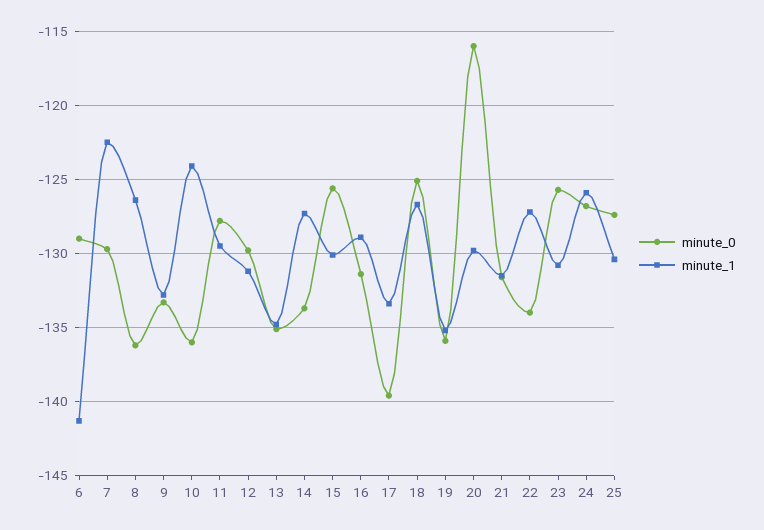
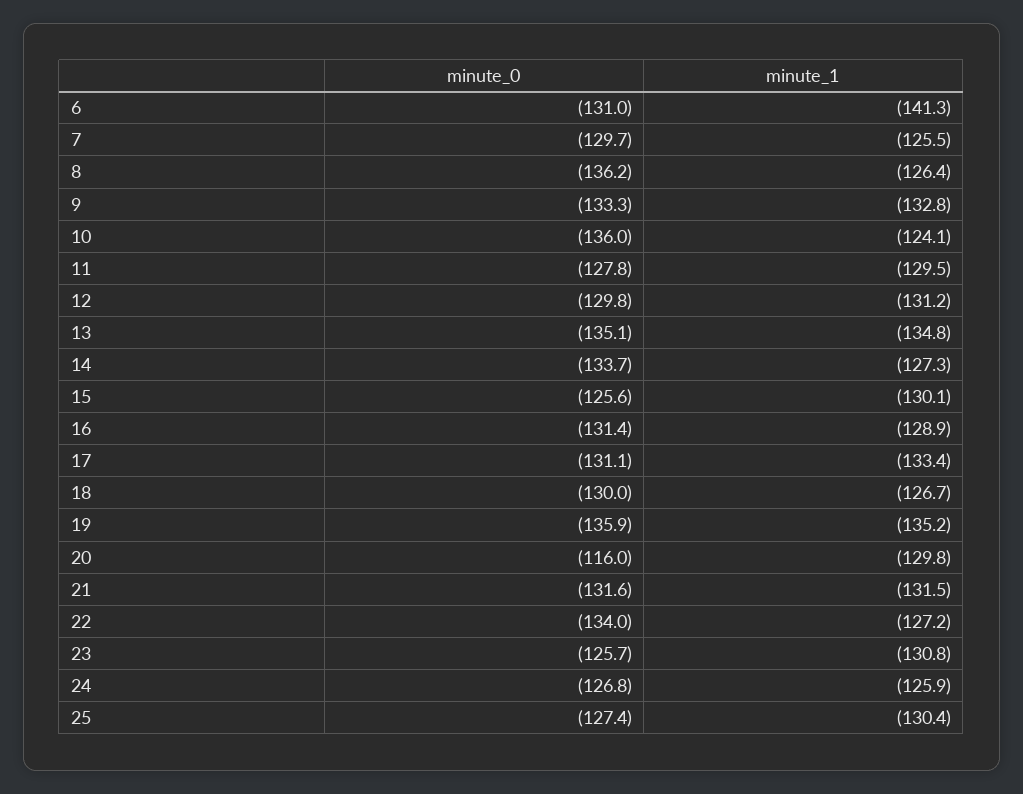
  {
    "minute_0": {
-     "6": -129,
+     "6": -131,
      "7": -129.7,
      "8": -136.2,
      "9": -133.3,
      "10": -136,
      "11": -127.8,
      "12": -129.8,
      "13": -135.1,
      "14": -133.7,
      "15": -125.6,
      "16": -131.4,
-     "17": -139.5,
+     "17": -131.1,
-     "18": -125,
+     "18": -130,
      "19": -135.9,
      "20": -116,
      "21": -131.6,
      "22": -134,
      "23": -125.7,
      "24": -126.8,
      "25": -127.4
    },
    "minute_1": {
      "6": -141.3,
-     "7": -122.5,
+     "7": -125.5,
      "8": -126.4,
      "9": -132.8,
      "10": -124.1,
      "11": -129.5,
      "12": -131.2,
      "13": -134.8,
      "14": -127.3,
      "15": -130.1,
      "16": -128.9,
      "17": -133.4,
      "18": -126.7,
      "19": -135.2,
      "20": -129.8,
      "21": -131.5,
      "22": -127.2,
      "23": -130.8,
      "24": -125.9,
      "25": -130.4
    }
  }

